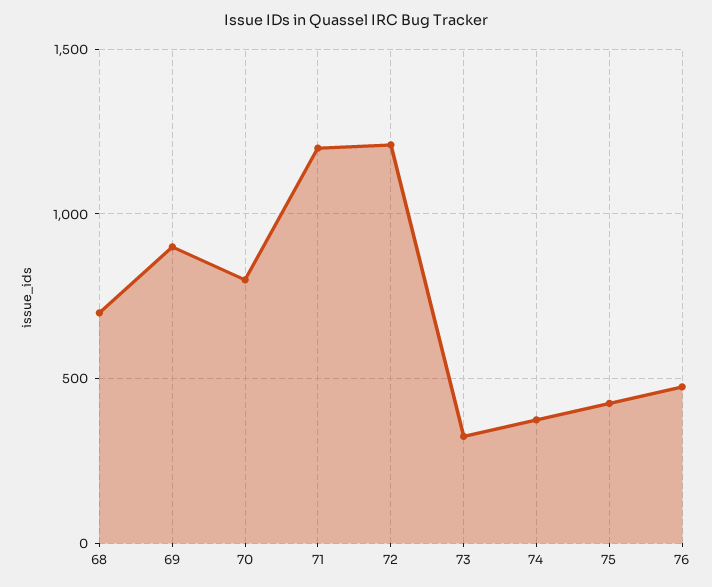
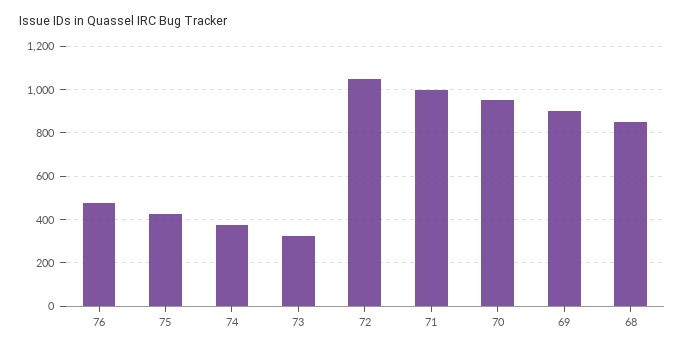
  {
-   "68": 700,
+   "68": 850,
    "69": 900,
-   "70": 800,
+   "70": 950,
-   "71": 1200,
+   "71": 1000,
-   "72": 1200,
+   "72": 1050,
    "73": 350,
    "74": 400,
    "75": 450,
    "76": 500
  }

